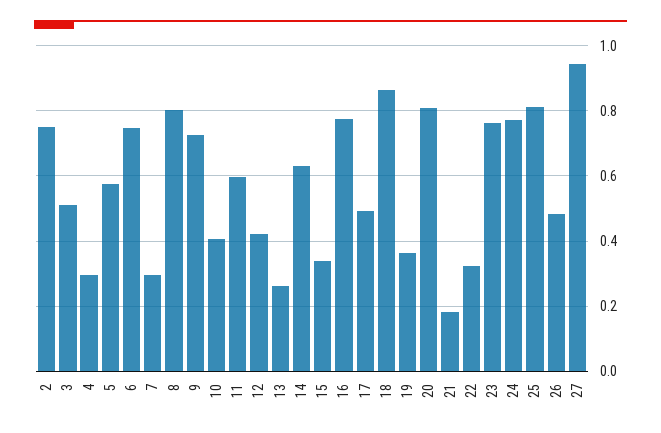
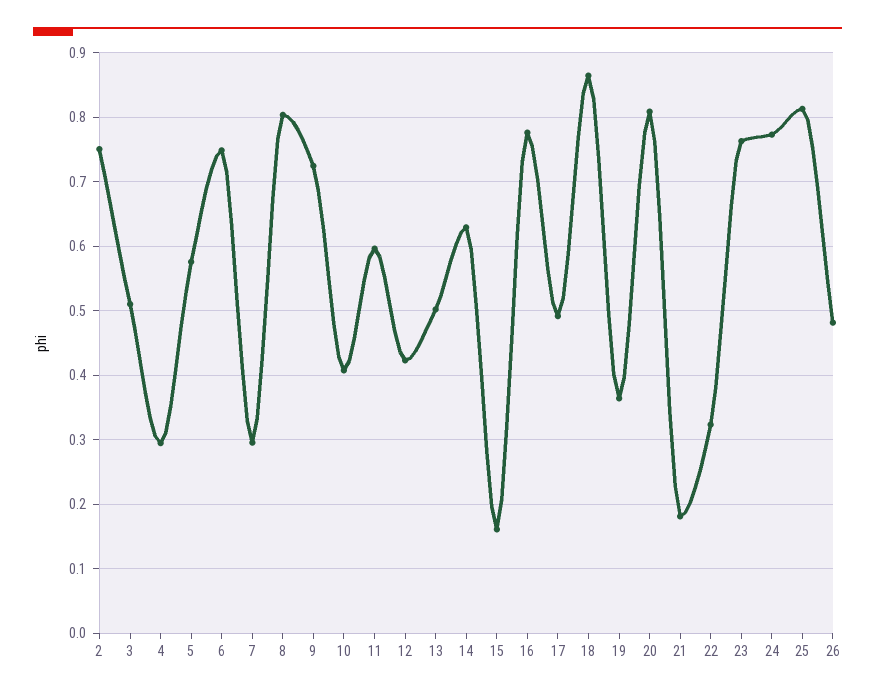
  {
    "2": 0.75,
    "3": 0.51,
    "4": 0.29,
    "5": 0.58,
    "6": 0.75,
    "7": 0.3,
    "8": 0.8,
    "9": 0.72,
    "10": 0.41,
    "11": 0.6,
    "12": 0.42,
-   "13": 0.26,
+   "13": 0.5,
    "14": 0.63,
-   "15": 0.34,
+   "15": 0.16,
    "16": 0.78,
    "17": 0.49,
    "18": 0.86,
    "19": 0.36,
    "20": 0.81,
    "21": 0.18,
    "22": 0.32,
    "23": 0.76,
    "24": 0.77,
    "25": 0.81,
-   "26": 0.48,
+   "26": 0.48
-   "27": 0.94
  }

